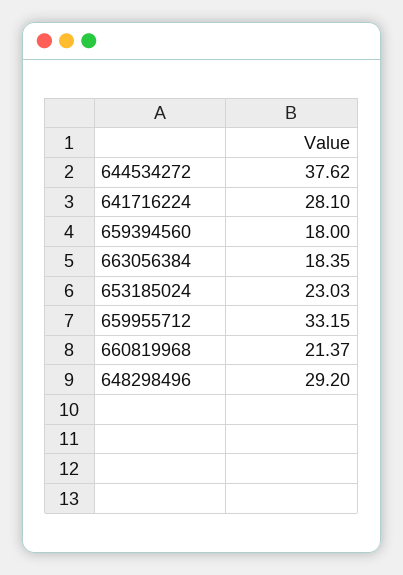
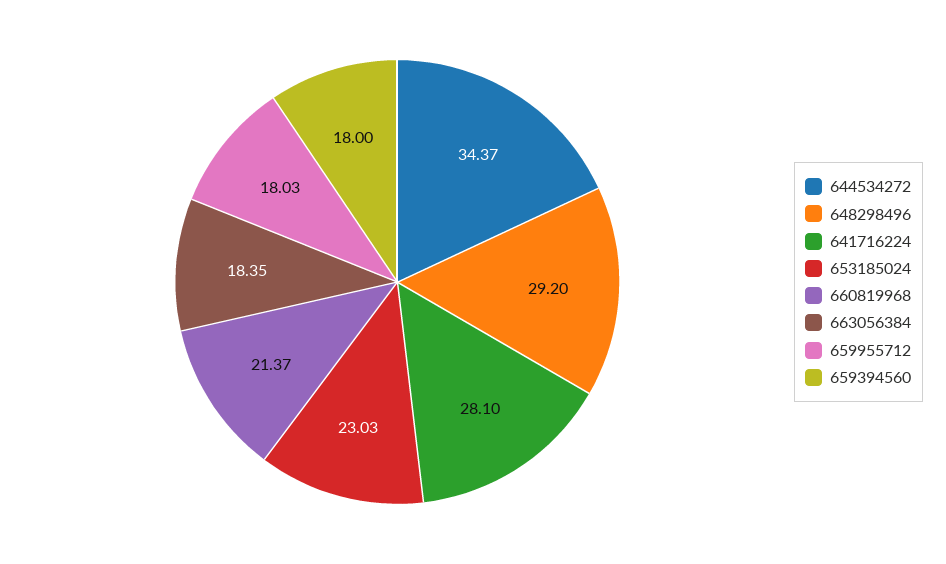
  {
-   "644534272": 37.62,
+   "644534272": 34.37,
    "641716224": 28.1,
    "659394560": 18,
    "663056384": 18.35,
    "653185024": 23.03,
-   "659955712": 33.15,
+   "659955712": 18.03,
    "660819968": 21.37,
    "648298496": 29.2
  }

